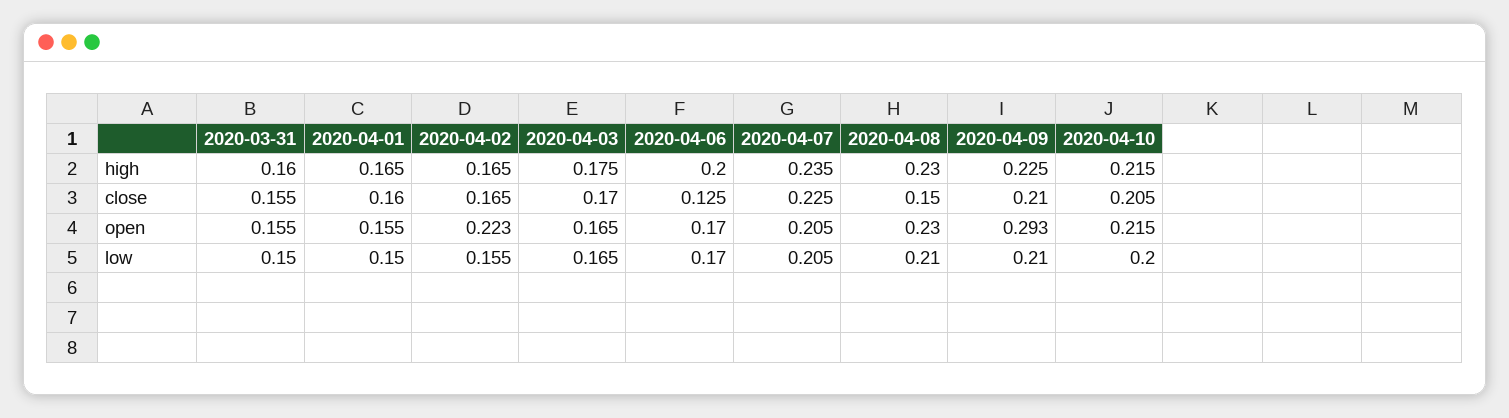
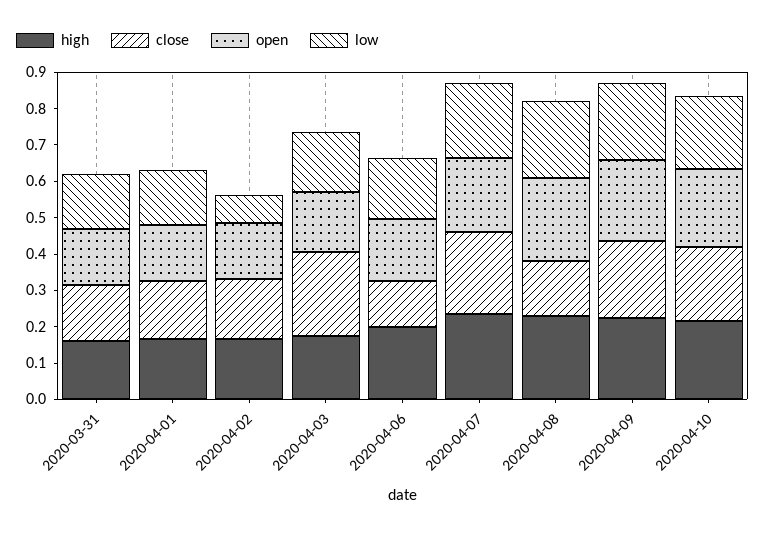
  {
    "high": {
      "2020-03-31": 0.16,
      "2020-04-01": 0.165,
      "2020-04-02": 0.165,
      "2020-04-03": 0.175,
      "2020-04-06": 0.2,
      "2020-04-07": 0.235,
      "2020-04-08": 0.23,
      "2020-04-09": 0.225,
      "2020-04-10": 0.215
    },
    "close": {
      "2020-03-31": 0.155,
      "2020-04-01": 0.16,
      "2020-04-02": 0.165,
-     "2020-04-03": 0.17,
+     "2020-04-03": 0.225,
      "2020-04-06": 0.125,
      "2020-04-07": 0.225,
      "2020-04-08": 0.15,
      "2020-04-09": 0.21,
      "2020-04-10": 0.205
    },
    "open": {
      "2020-03-31": 0.155,
      "2020-04-01": 0.155,
-     "2020-04-02": 0.223,
+     "2020-04-02": 0.15,
      "2020-04-03": 0.165,
      "2020-04-06": 0.17,
      "2020-04-07": 0.205,
      "2020-04-08": 0.23,
-     "2020-04-09": 0.293,
+     "2020-04-09": 0.225,
      "2020-04-10": 0.215
    },
    "low": {
      "2020-03-31": 0.15,
      "2020-04-01": 0.15,
-     "2020-04-02": 0.155,
+     "2020-04-02": 0.075,
      "2020-04-03": 0.165,
      "2020-04-06": 0.17,
      "2020-04-07": 0.205,
      "2020-04-08": 0.21,
      "2020-04-09": 0.21,
      "2020-04-10": 0.2
    }
  }

